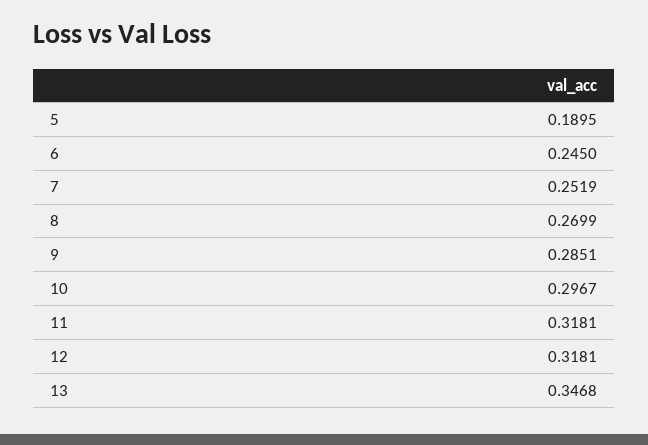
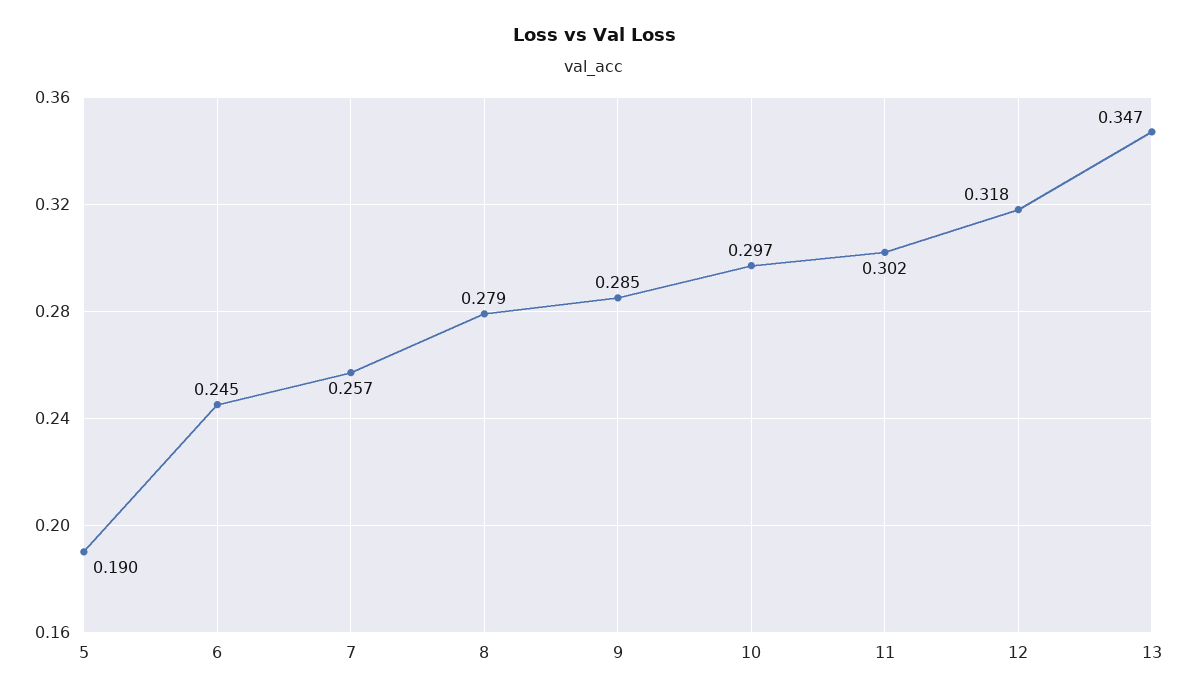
  {
    "5": 0.1895,
    "6": 0.245,
-   "7": 0.2519,
+   "7": 0.257,
-   "8": 0.2699,
+   "8": 0.279,
    "9": 0.2851,
    "10": 0.2967,
-   "11": 0.3181,
+   "11": 0.302,
    "12": 0.3181,
    "13": 0.3468
  }

